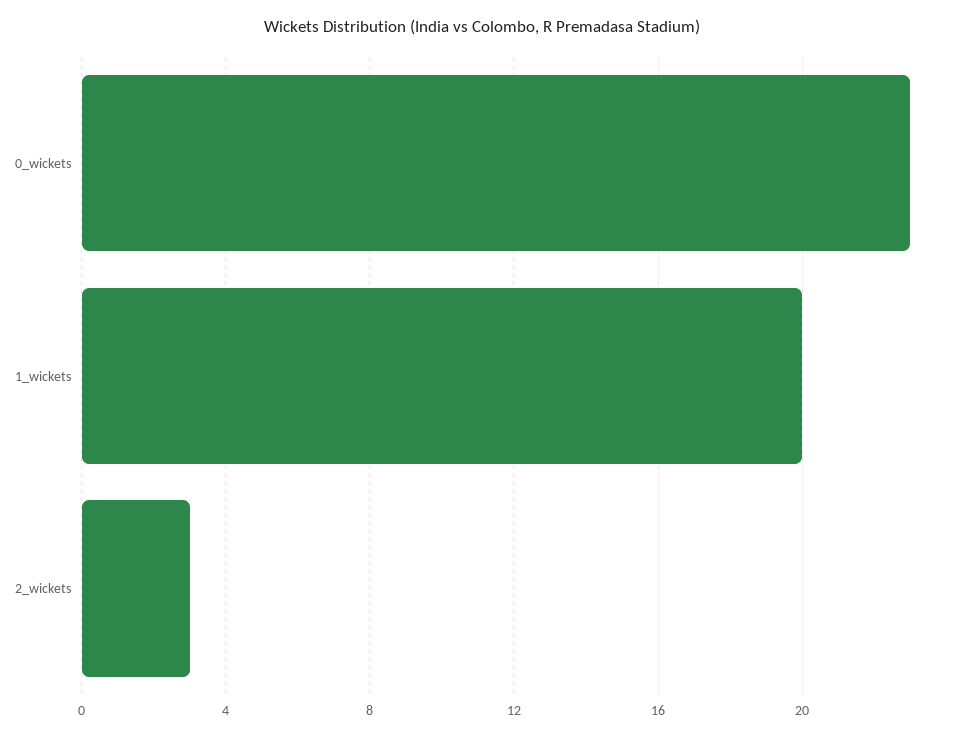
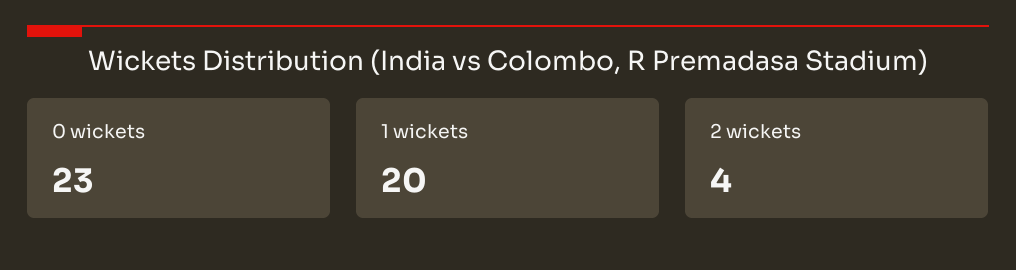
  {
    "0_wickets": 23,
    "1_wickets": 20,
-   "2_wickets": 3
+   "2_wickets": 4
  }

